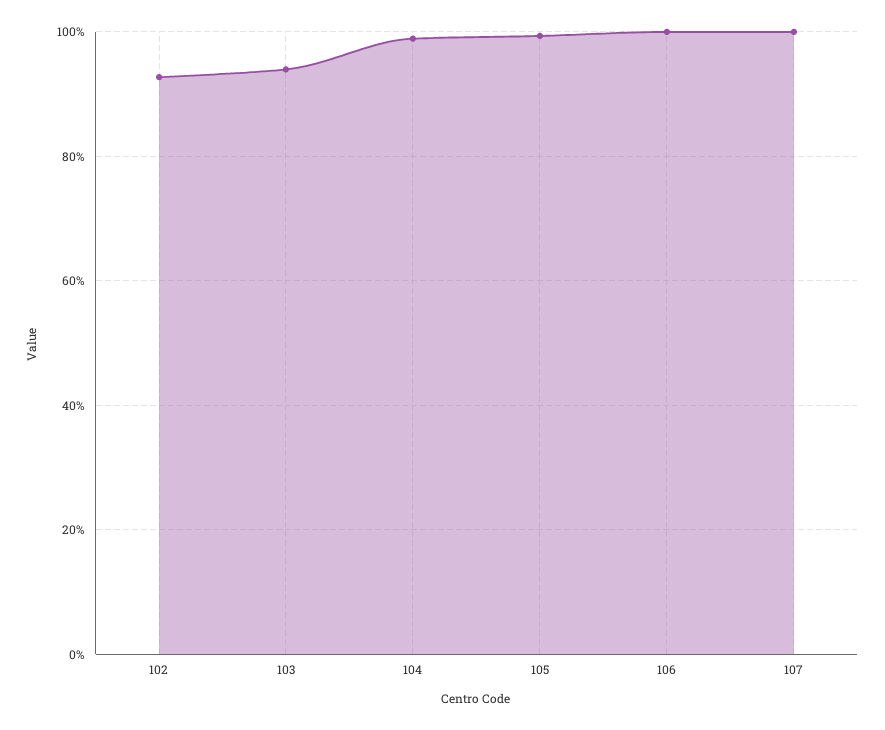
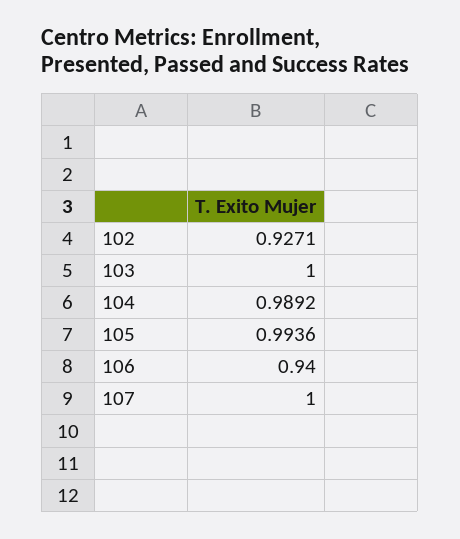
  {
    "102": 0.9271,
-   "103": 0.94,
+   "103": 1,
    "104": 0.9892,
    "105": 0.9936,
-   "106": 1,
+   "106": 0.94,
    "107": 1
  }

